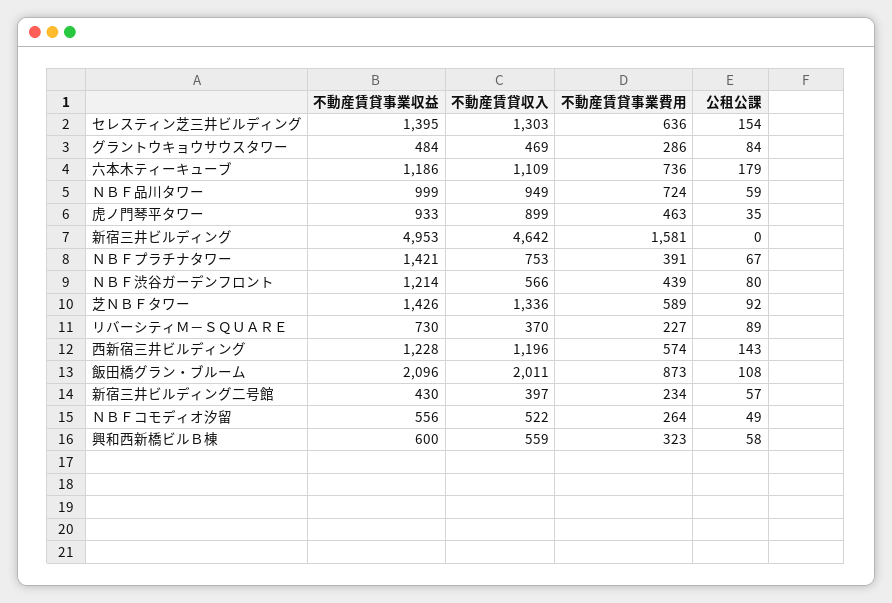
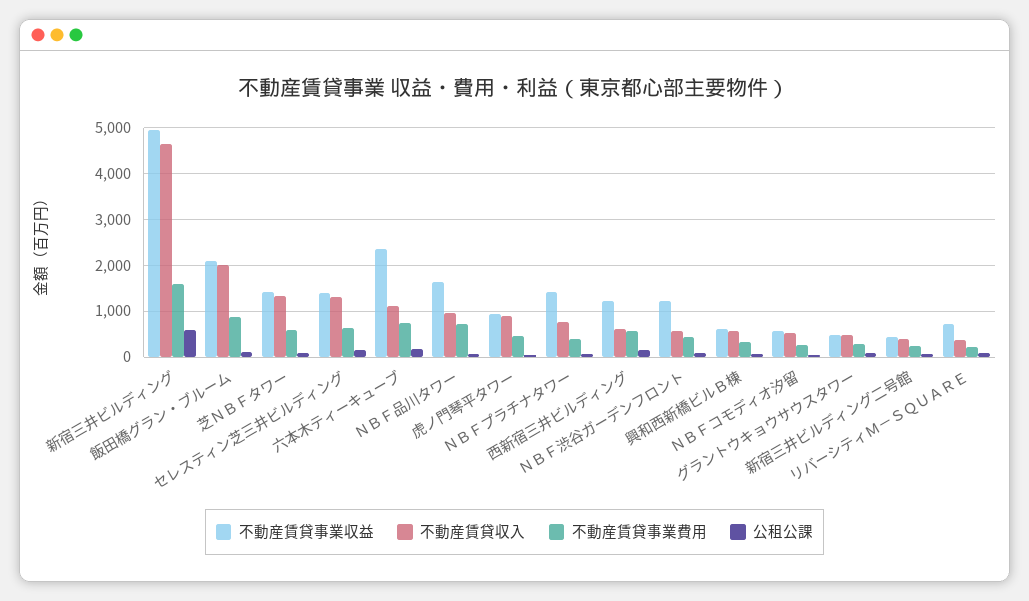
  {
    "不動産賃貸事業収益": {
      "セレスティン芝三井ビルディング": 1395,
      "グラントウキョウサウスタワー": 484,
-     "六本木ティーキューブ": 1186,
+     "六本木ティーキューブ": 2400,
-     "ＮＢＦ品川タワー": 999,
+     "ＮＢＦ品川タワー": 1600,
      "虎ノ門琴平タワー": 933,
      "新宿三井ビルディング": 4953,
      "ＮＢＦプラチナタワー": 1421,
      "ＮＢＦ渋谷ガーデンフロント": 1214,
      "芝ＮＢＦタワー": 1426,
      "リバーシティＭ－ＳＱＵＡＲＥ": 730,
      "西新宿三井ビルディング": 1228,
      "飯田橋グラン・ブルーム": 2096,
      "新宿三井ビルディング二号館": 430,
      "ＮＢＦコモディオ汐留": 556,
      "興和西新橋ビルＢ棟": 600
    },
    "不動産賃貸収入": {
      "セレスティン芝三井ビルディング": 1303,
      "グラントウキョウサウスタワー": 469,
      "六本木ティーキューブ": 1109,
      "ＮＢＦ品川タワー": 949,
      "虎ノ門琴平タワー": 899,
      "新宿三井ビルディング": 4642,
      "ＮＢＦプラチナタワー": 753,
      "ＮＢＦ渋谷ガーデンフロント": 566,
      "芝ＮＢＦタワー": 1336,
      "リバーシティＭ－ＳＱＵＡＲＥ": 370,
-     "西新宿三井ビルディング": 1196,
+     "西新宿三井ビルディング": 600,
      "飯田橋グラン・ブルーム": 2011,
      "新宿三井ビルディング二号館": 397,
      "ＮＢＦコモディオ汐留": 522,
      "興和西新橋ビルＢ棟": 559
    },
    "不動産賃貸事業費用": {
      "セレスティン芝三井ビルディング": 636,
      "グラントウキョウサウスタワー": 286,
      "六本木ティーキューブ": 736,
      "ＮＢＦ品川タワー": 724,
      "虎ノ門琴平タワー": 463,
      "新宿三井ビルディング": 1581,
      "ＮＢＦプラチナタワー": 391,
      "ＮＢＦ渋谷ガーデンフロント": 439,
      "芝ＮＢＦタワー": 589,
      "リバーシティＭ－ＳＱＵＡＲＥ": 227,
      "西新宿三井ビルディング": 574,
      "飯田橋グラン・ブルーム": 873,
      "新宿三井ビルディング二号館": 234,
      "ＮＢＦコモディオ汐留": 264,
      "興和西新橋ビルＢ棟": 323
    },
    "公租公課": {
      "セレスティン芝三井ビルディング": 154,
      "グラントウキョウサウスタワー": 84,
      "六本木ティーキューブ": 179,
      "ＮＢＦ品川タワー": 59,
      "虎ノ門琴平タワー": 35,
-     "新宿三井ビルディング": 0,
+     "新宿三井ビルディング": 600,
      "ＮＢＦプラチナタワー": 67,
      "ＮＢＦ渋谷ガーデンフロント": 80,
      "芝ＮＢＦタワー": 92,
      "リバーシティＭ－ＳＱＵＡＲＥ": 89,
      "西新宿三井ビルディング": 143,
      "飯田橋グラン・ブルーム": 108,
      "新宿三井ビルディング二号館": 57,
      "ＮＢＦコモディオ汐留": 49,
      "興和西新橋ビルＢ棟": 58
    }
  }

